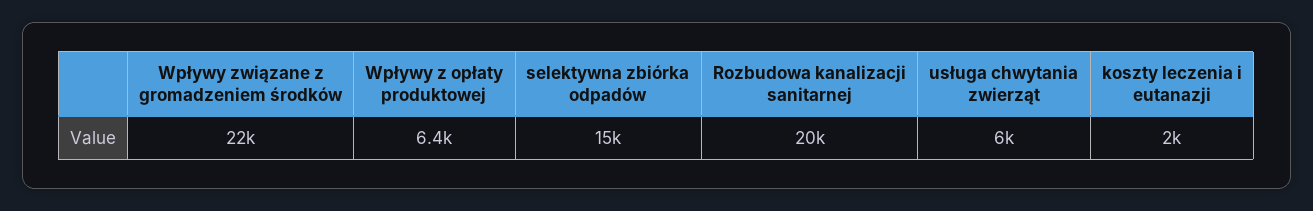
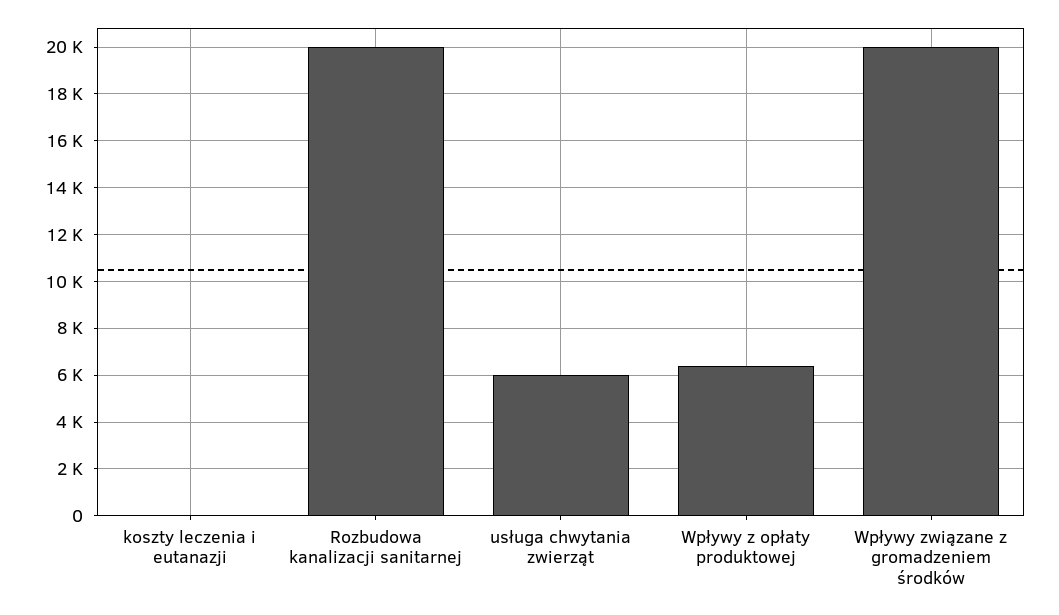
  {
-   "Wpływy związane z gromadzeniem środków": 22000,
+   "Wpływy związane z gromadzeniem środków": 20000,
    "Wpływy z opłaty produktowej": 6400,
-   "selektywna zbiórka odpadów": 15000,
    "Rozbudowa kanalizacji sanitarnej": 20000,
    "usługa chwytania zwierząt": 6000,
-   "koszty leczenia i eutanazji": 2000
+   "koszty leczenia i eutanazji": 0
  }

